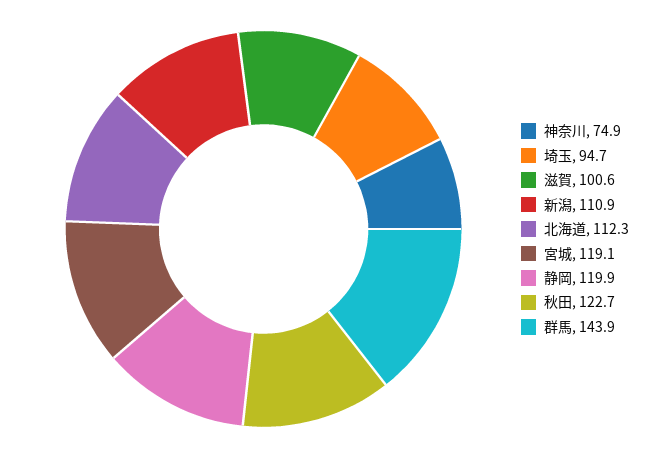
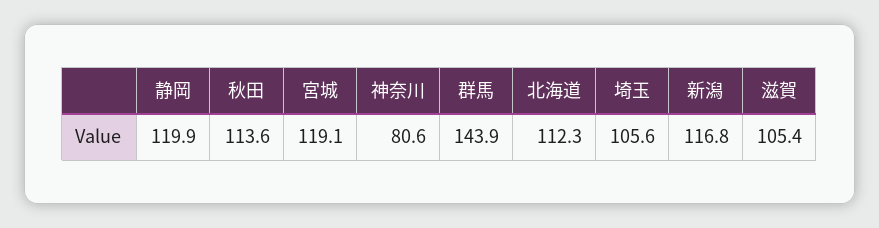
  {
-   "神奈川": 74.9,
+   "神奈川": 80.6,
-   "埼玉": 94.7,
+   "埼玉": 105.6,
-   "滋賀": 100.6,
+   "滋賀": 105.4,
-   "新潟": 110.9,
+   "新潟": 116.8,
    "北海道": 112.3,
    "宮城": 119.1,
    "静岡": 119.9,
-   "秋田": 122.7,
+   "秋田": 113.6,
    "群馬": 143.9
  }

